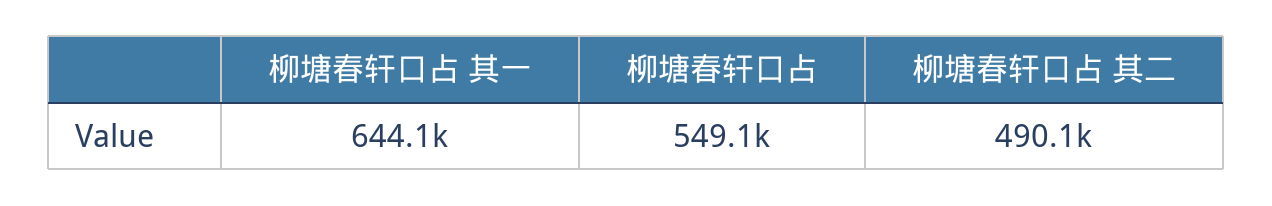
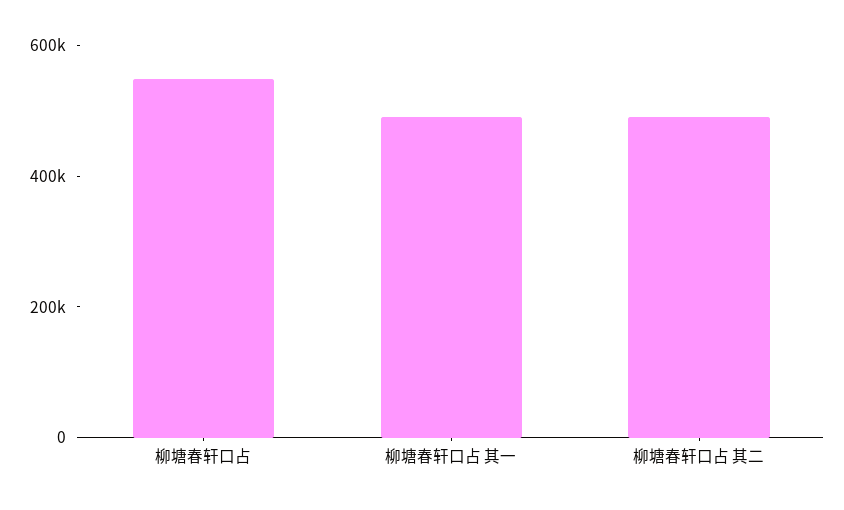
  {
-   "柳塘春轩口占 其一": 644100,
+   "柳塘春轩口占 其一": 500000,
    "柳塘春轩口占": 549100,
    "柳塘春轩口占 其二": 490100
  }

